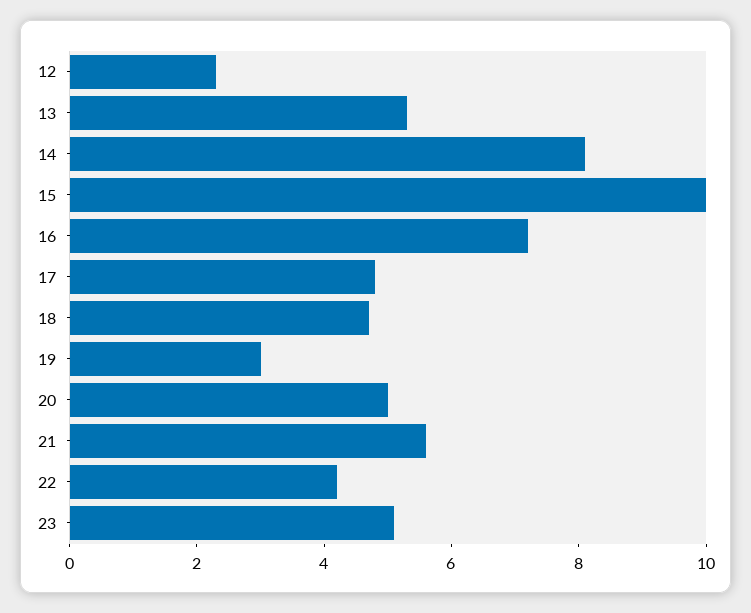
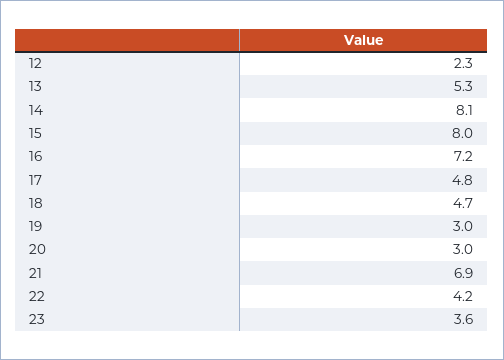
  {
    "12": 2.3,
    "13": 5.3,
    "14": 8.1,
-   "15": 10,
+   "15": 8,
    "16": 7.2,
    "17": 4.8,
    "18": 4.7,
    "19": 3,
-   "20": 5,
+   "20": 3,
-   "21": 5.5,
+   "21": 6.9,
    "22": 4.2,
-   "23": 5
+   "23": 3.6
  }

